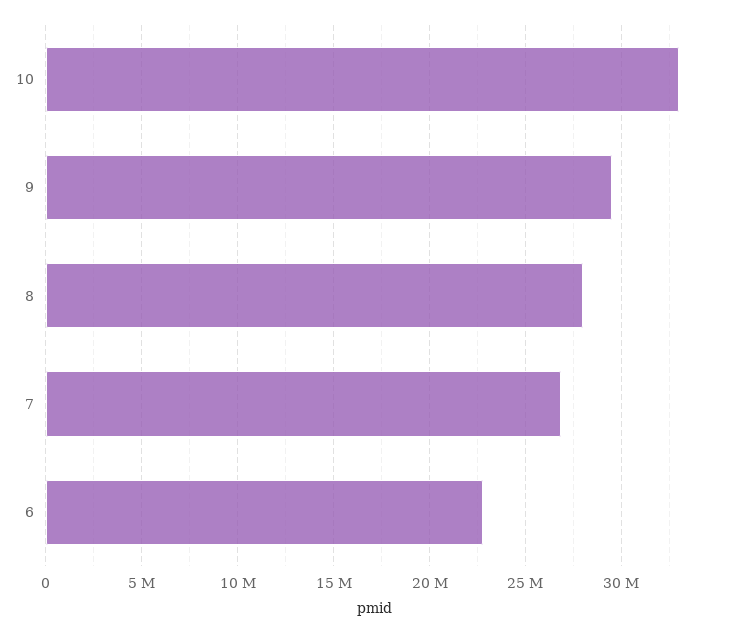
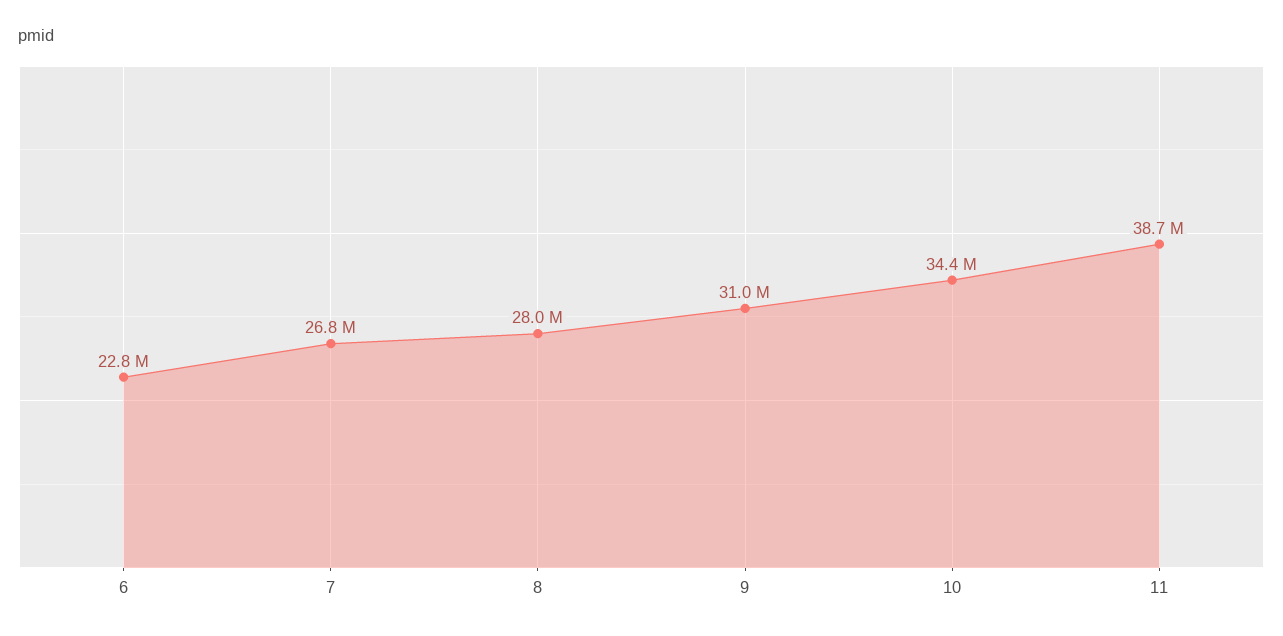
  {
-   "10": 33000000,
+   "10": 34400000,
-   "9": 29500000,
+   "9": 31000000,
    "8": 28000000,
    "7": 26800000,
-   "6": 22800000
+   "6": 22800000,
+   "11": 38700000
  }

